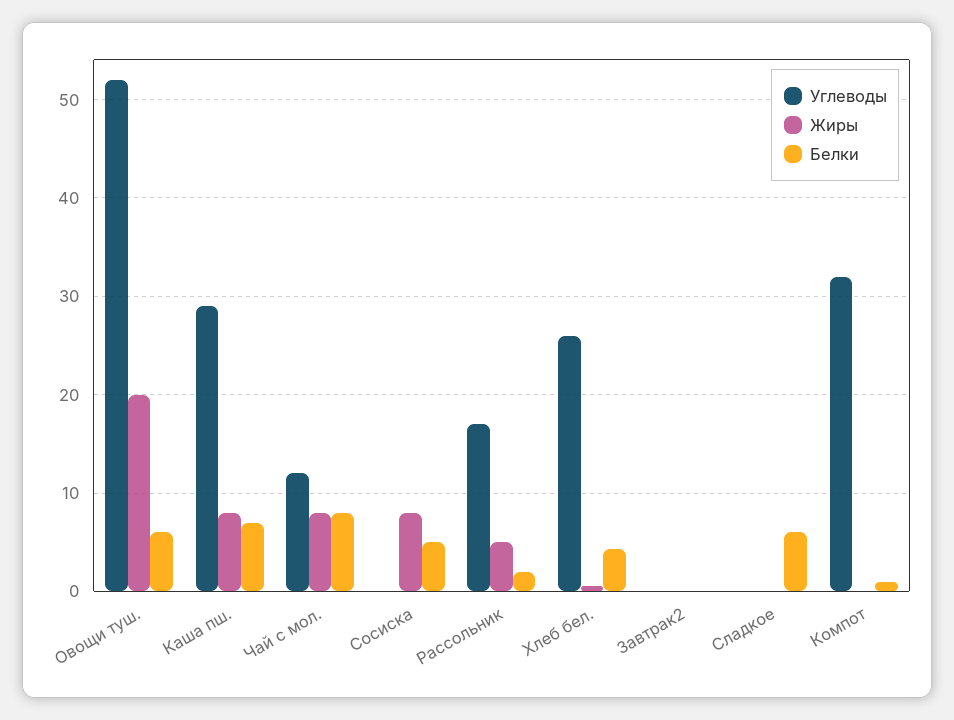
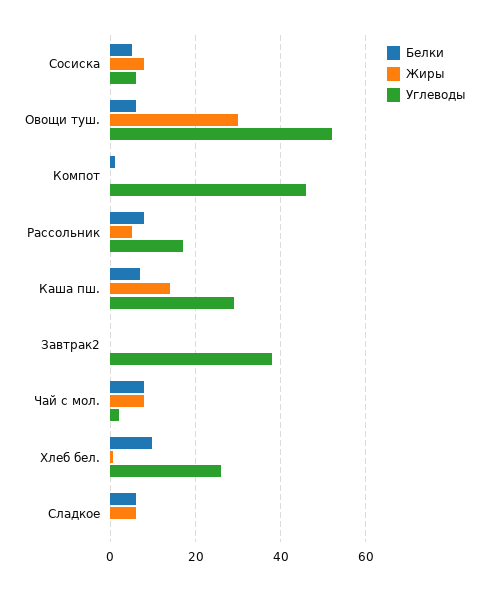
  {
    "Углеводы": {
      "Овощи туш.": 52,
      "Каша пш.": 29,
-     "Чай с мол.": 12,
+     "Чай с мол.": 2,
-     "Сосиска": 0,
+     "Сосиска": 6,
      "Рассольник": 17,
      "Хлеб бел.": 26,
-     "Завтрак2": 0,
+     "Завтрак2": 38,
      "Сладкое": 0,
-     "Компот": 32
+     "Компот": 46
    },
    "Жиры": {
-     "Овощи туш.": 20,
+     "Овощи туш.": 30,
-     "Каша пш.": 8,
+     "Каша пш.": 14,
      "Чай с мол.": 8,
      "Сосиска": 8,
      "Рассольник": 5,
      "Хлеб бел.": 1,
      "Завтрак2": 0,
-     "Сладкое": 0,
+     "Сладкое": 6,
      "Компот": 0
    },
    "Белки": {
      "Овощи туш.": 6,
      "Каша пш.": 7,
      "Чай с мол.": 8,
      "Сосиска": 5,
-     "Рассольник": 2,
+     "Рассольник": 8,
-     "Хлеб бел.": 4,
+     "Хлеб бел.": 10,
      "Завтрак2": 0,
      "Сладкое": 6,
      "Компот": 1
    }
  }

